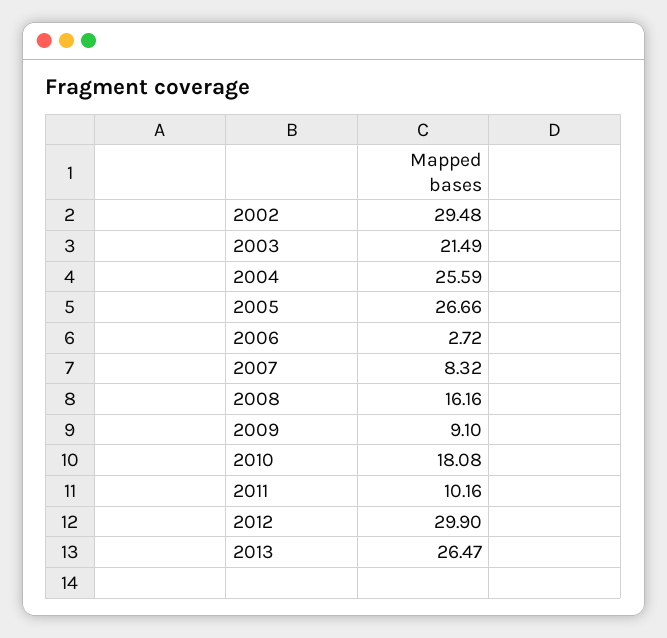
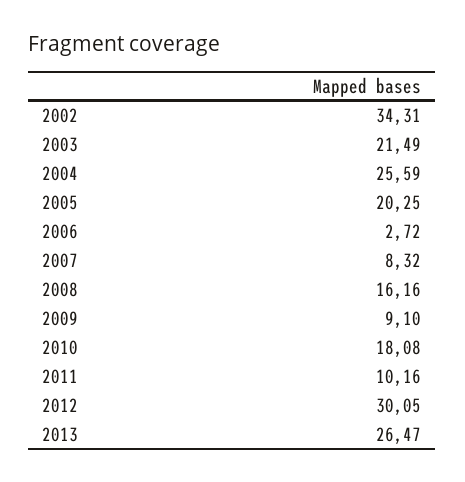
  {
-   "2002": 29.48,
+   "2002": 34.31,
    "2003": 21.49,
    "2004": 25.59,
-   "2005": 26.66,
+   "2005": 20.25,
    "2006": 2.72,
    "2007": 8.32,
    "2008": 16.16,
    "2009": 9.1,
    "2010": 18.08,
    "2011": 10.16,
-   "2012": 29.9,
+   "2012": 30.05,
    "2013": 26.47
  }

